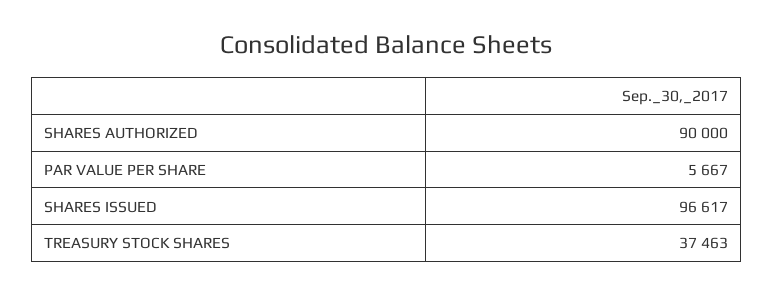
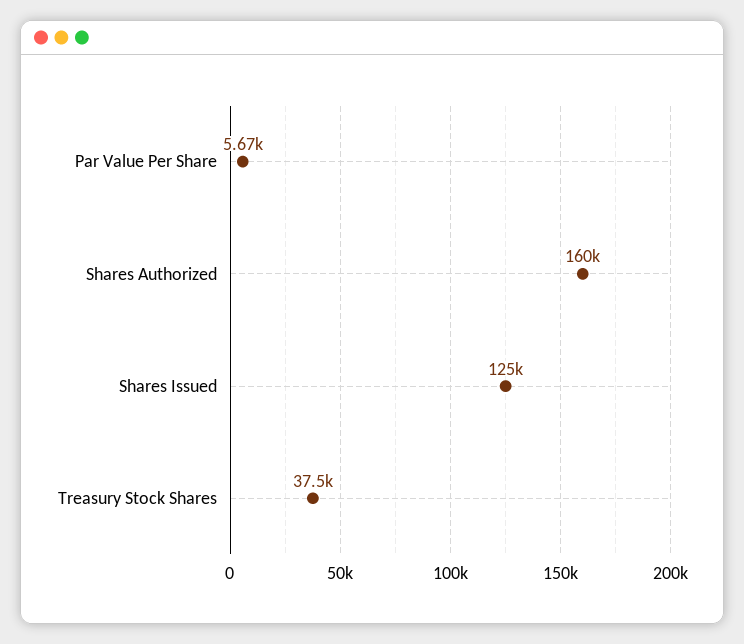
  {
-   "SHARES AUTHORIZED": 90000,
+   "SHARES AUTHORIZED": 160000,
    "PAR VALUE PER SHARE": 5667,
-   "SHARES ISSUED": 96617,
+   "SHARES ISSUED": 125000,
    "TREASURY STOCK SHARES": 37463
  }

